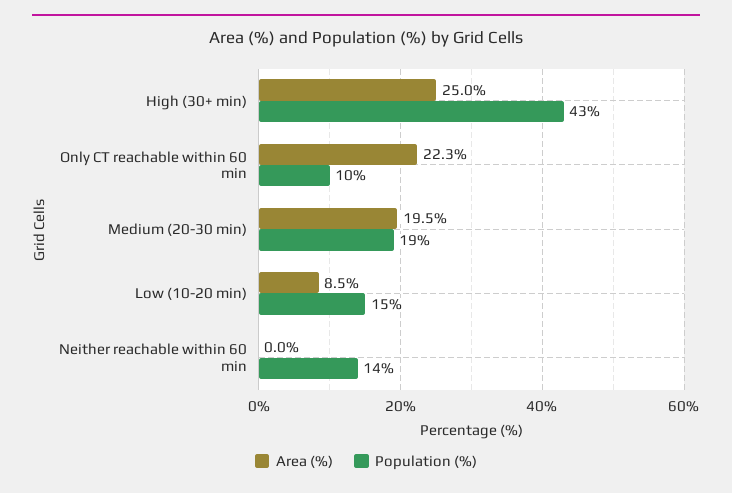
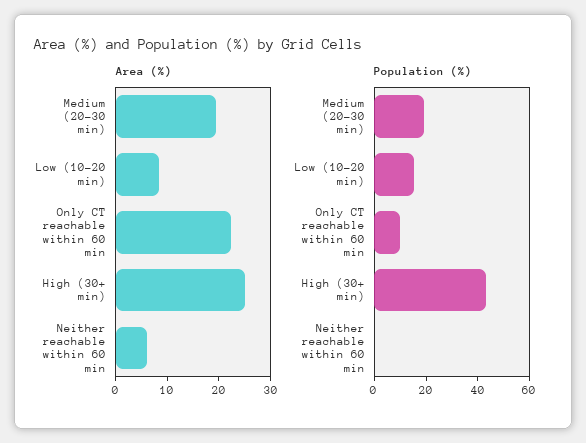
  {
    "Area (%)": {
      "High (30+ min)": 25,
      "Only CT reachable within 60 min": 22.3,
      "Medium (20-30 min)": 19.5,
      "Low (10-20 min)": 8.5,
-     "Neither reachable within 60 min": 0
+     "Neither reachable within 60 min": 6
    },
    "Population (%)": {
      "High (30+ min)": 43,
      "Only CT reachable within 60 min": 10,
      "Medium (20-30 min)": 19,
      "Low (10-20 min)": 15,
-     "Neither reachable within 60 min": 14
+     "Neither reachable within 60 min": 0
    }
  }

